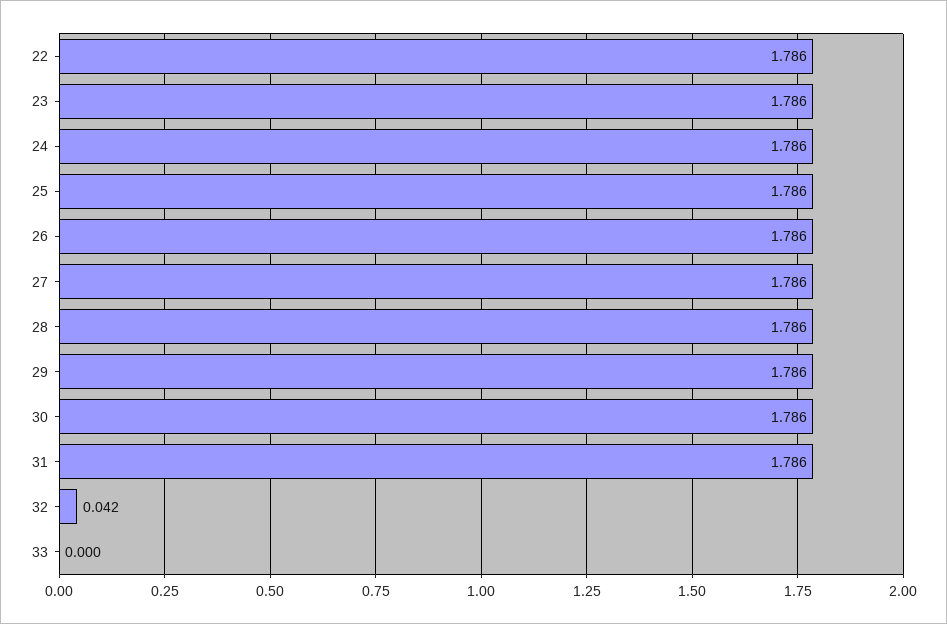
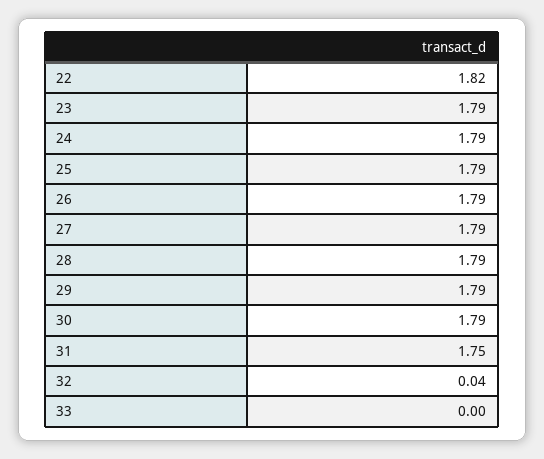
  {
-   "22": 1.786,
+   "22": 1.82,
    "23": 1.786,
    "24": 1.786,
    "25": 1.786,
    "26": 1.786,
    "27": 1.786,
    "28": 1.786,
    "29": 1.786,
    "30": 1.786,
-   "31": 1.786,
+   "31": 1.75,
    "32": 0.042,
    "33": 0
  }

